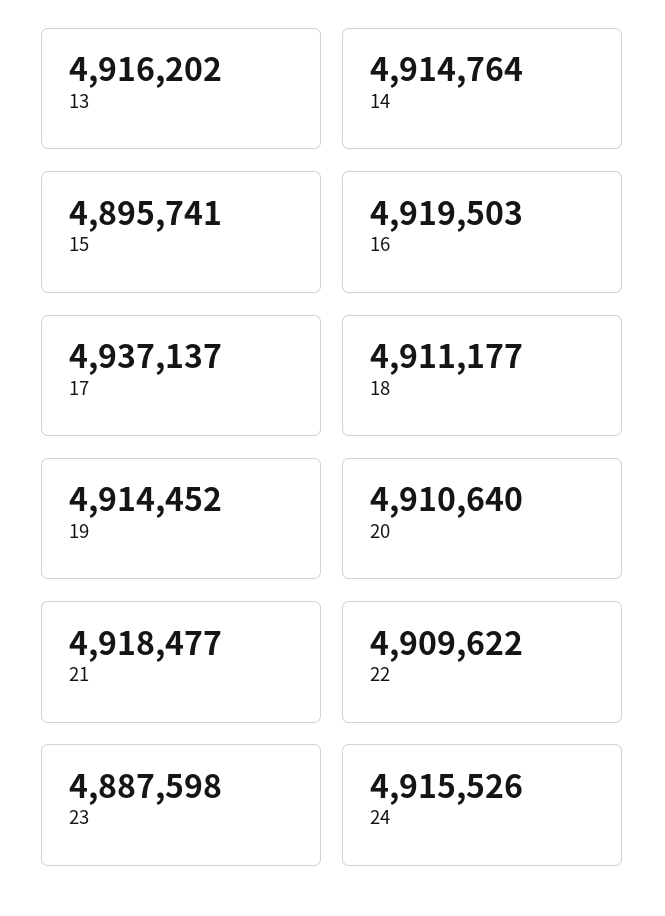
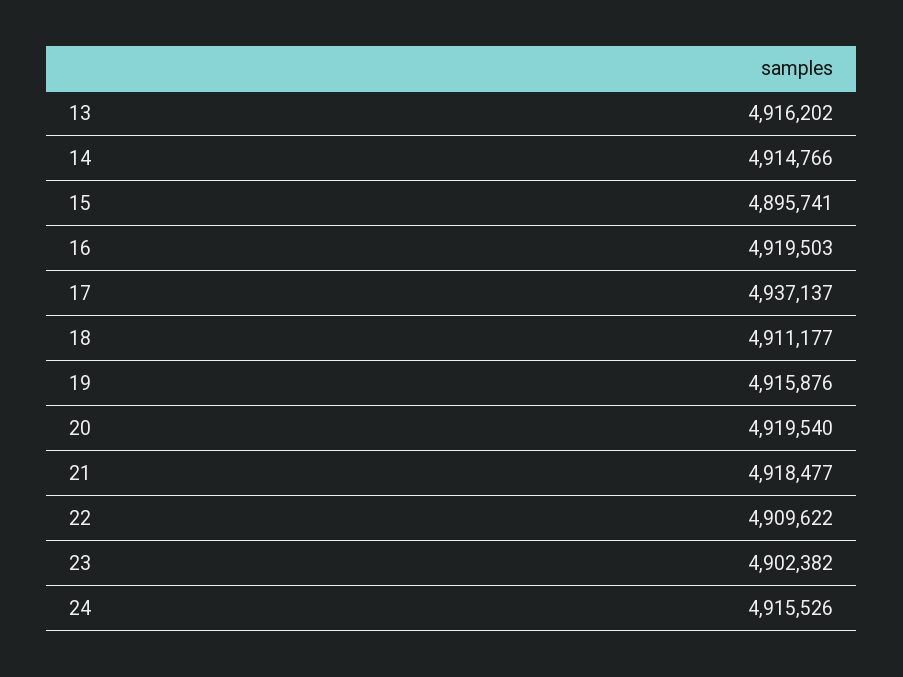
  {
    "13": 4916202,
-   "14": 4914764,
+   "14": 4914766,
    "15": 4895741,
    "16": 4919503,
    "17": 4937137,
    "18": 4911177,
-   "19": 4914452,
+   "19": 4915876,
-   "20": 4910640,
+   "20": 4919540,
    "21": 4918477,
    "22": 4909622,
-   "23": 4887598,
+   "23": 4902382,
    "24": 4915526
  }

